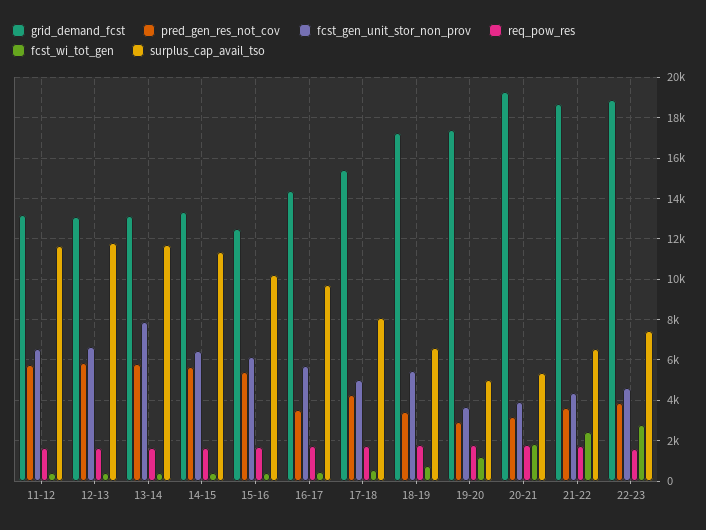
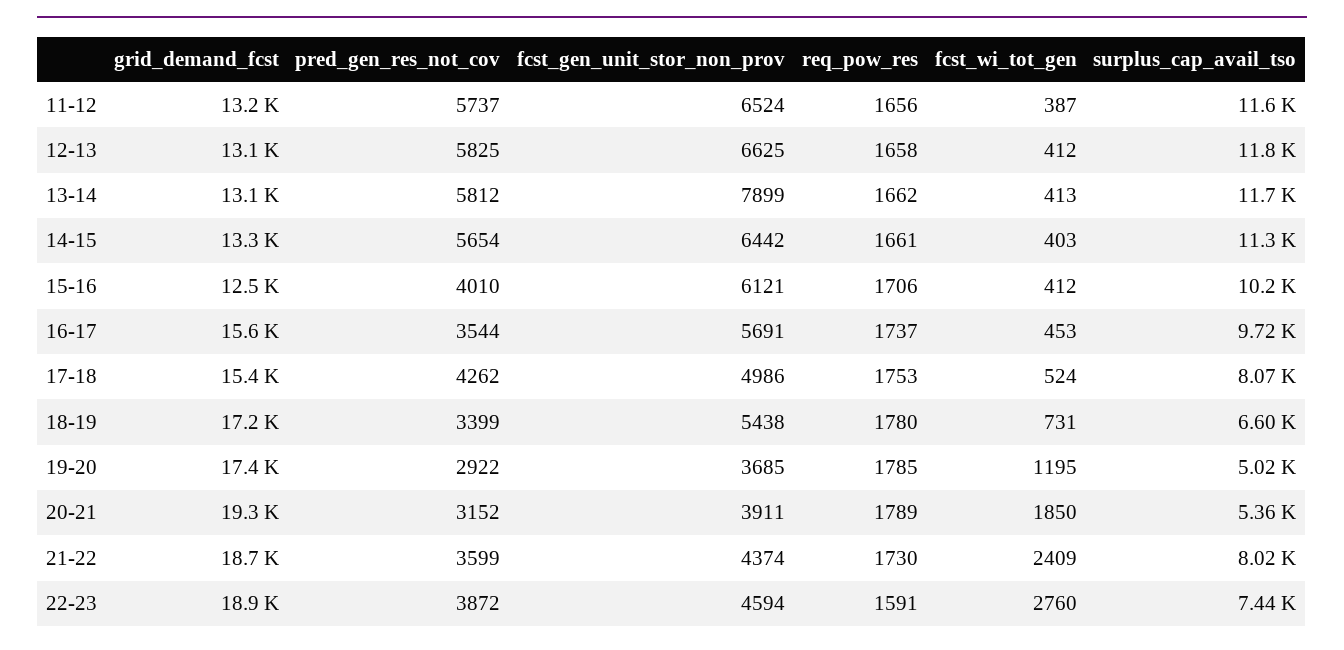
  {
    "grid_demand_fcst": {
      "11-12": 13200,
      "12-13": 13100,
      "13-14": 13100,
      "14-15": 13300,
      "15-16": 12500,
-     "16-17": 14500,
+     "16-17": 15600,
      "17-18": 15400,
      "18-19": 17200,
      "19-20": 17400,
      "20-21": 19300,
      "21-22": 18700,
      "22-23": 18900
    },
    "pred_gen_res_not_cov": {
      "11-12": 5737,
      "12-13": 5825,
      "13-14": 5812,
      "14-15": 5654,
-     "15-16": 5500,
+     "15-16": 4010,
      "16-17": 3544,
      "17-18": 4262,
      "18-19": 3399,
      "19-20": 2922,
      "20-21": 3152,
      "21-22": 3599,
      "22-23": 3872
    },
    "fcst_gen_unit_stor_non_prov": {
      "11-12": 6524,
      "12-13": 6625,
      "13-14": 7899,
      "14-15": 6442,
      "15-16": 6121,
      "16-17": 5691,
      "17-18": 4986,
      "18-19": 5438,
      "19-20": 3685,
      "20-21": 3911,
      "21-22": 4374,
      "22-23": 4594
    },
    "req_pow_res": {
      "11-12": 1656,
      "12-13": 1658,
      "13-14": 1662,
      "14-15": 1661,
      "15-16": 1706,
      "16-17": 1737,
      "17-18": 1753,
      "18-19": 1780,
      "19-20": 1785,
      "20-21": 1789,
      "21-22": 1730,
      "22-23": 1591
    },
    "fcst_wi_tot_gen": {
      "11-12": 387,
      "12-13": 412,
      "13-14": 413,
      "14-15": 403,
      "15-16": 412,
      "16-17": 453,
      "17-18": 524,
      "18-19": 731,
      "19-20": 1195,
      "20-21": 1850,
      "21-22": 2409,
      "22-23": 2760
    },
    "surplus_cap_avail_tso": {
      "11-12": 11600,
      "12-13": 11800,
      "13-14": 11700,
      "14-15": 11300,
      "15-16": 10200,
      "16-17": 9720,
      "17-18": 8070,
      "18-19": 6600,
      "19-20": 5020,
      "20-21": 5360,
-     "21-22": 6500,
+     "21-22": 8020,
      "22-23": 7440
    }
  }

